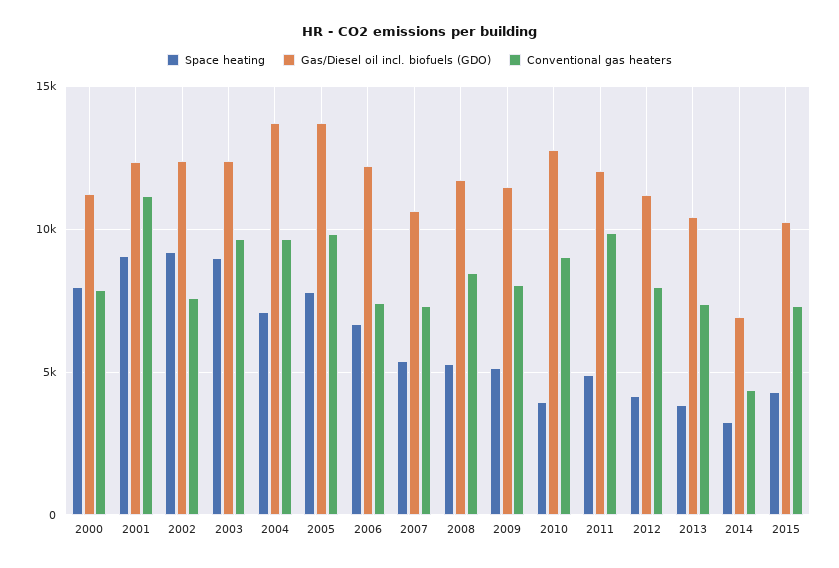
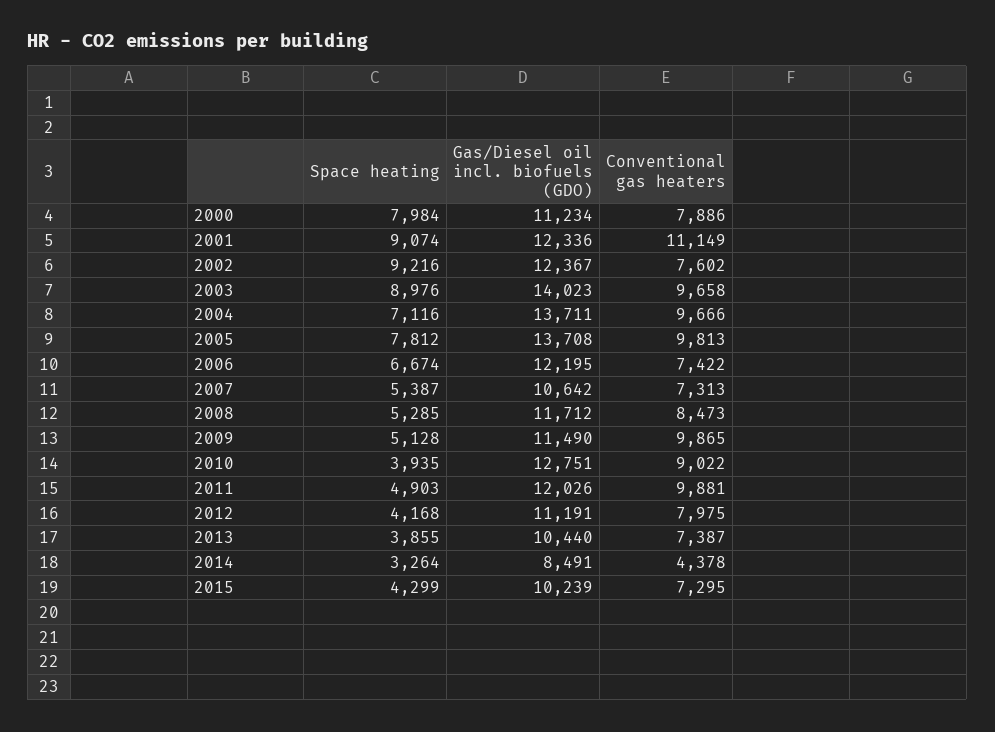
  {
    "Space heating": {
      "2000": 7984,
      "2001": 9074,
      "2002": 9216,
      "2003": 8976,
      "2004": 7116,
      "2005": 7812,
      "2006": 6674,
      "2007": 5387,
      "2008": 5285,
      "2009": 5128,
      "2010": 3935,
      "2011": 4903,
      "2012": 4168,
      "2013": 3855,
      "2014": 3264,
      "2015": 4299
    },
    "Gas/Diesel oil incl. biofuels (GDO)": {
      "2000": 11234,
      "2001": 12336,
      "2002": 12367,
-     "2003": 12500,
+     "2003": 14023,
      "2004": 13711,
      "2005": 13708,
      "2006": 12195,
      "2007": 10642,
      "2008": 11712,
      "2009": 11490,
      "2010": 12751,
      "2011": 12026,
      "2012": 11191,
      "2013": 10440,
-     "2014": 7000,
+     "2014": 8491,
      "2015": 10239
    },
    "Conventional gas heaters": {
      "2000": 7886,
      "2001": 11149,
      "2002": 7602,
      "2003": 9658,
      "2004": 9666,
      "2005": 9813,
      "2006": 7422,
      "2007": 7313,
      "2008": 8473,
-     "2009": 8000,
+     "2009": 9865,
      "2010": 9022,
      "2011": 9881,
      "2012": 7975,
      "2013": 7387,
      "2014": 4378,
      "2015": 7295
    }
  }

